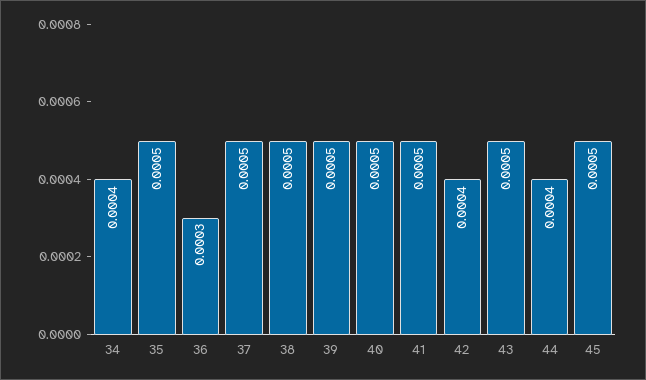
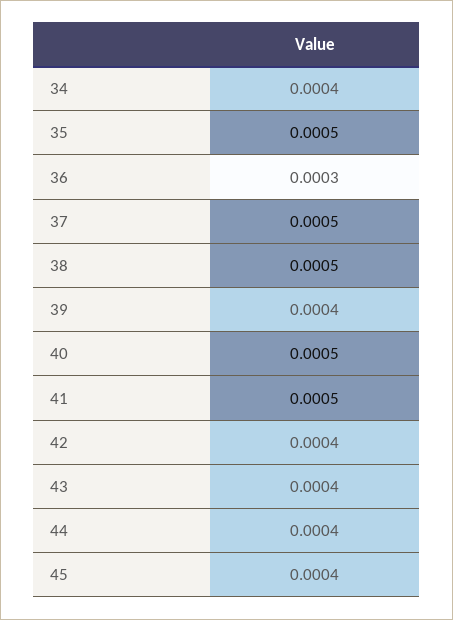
  {
    "34": 0.0004,
    "35": 0.0005,
    "36": 0.0003,
    "37": 0.0005,
    "38": 0.0005,
-   "39": 0.0005,
+   "39": 0.0004,
    "40": 0.0005,
    "41": 0.0005,
    "42": 0.0004,
-   "43": 0.0005,
+   "43": 0.0004,
    "44": 0.0004,
-   "45": 0.0005
+   "45": 0.0004
  }

